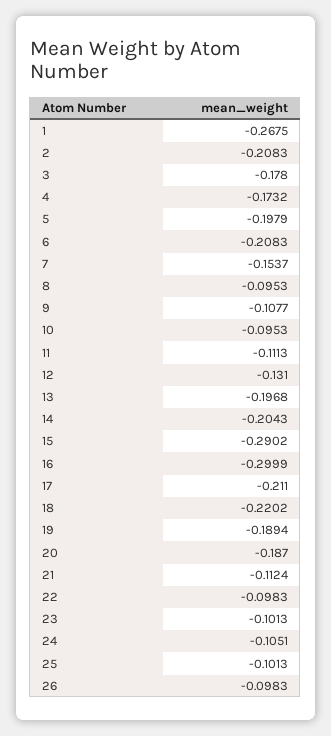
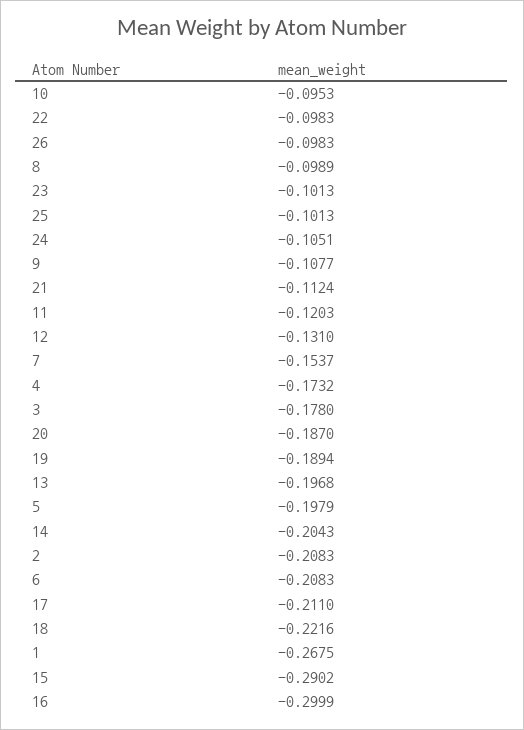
  {
    "1": -0.2675,
    "2": -0.2083,
    "3": -0.178,
    "4": -0.1732,
    "5": -0.1979,
    "6": -0.2083,
    "7": -0.1537,
-   "8": -0.0953,
+   "8": -0.0989,
    "9": -0.1077,
    "10": -0.0953,
-   "11": -0.1113,
+   "11": -0.1203,
    "12": -0.131,
    "13": -0.1968,
    "14": -0.2043,
    "15": -0.2902,
    "16": -0.2999,
    "17": -0.211,
-   "18": -0.2202,
+   "18": -0.2216,
    "19": -0.1894,
    "20": -0.187,
    "21": -0.1124,
    "22": -0.0983,
    "23": -0.1013,
    "24": -0.1051,
    "25": -0.1013,
    "26": -0.0983
  }

